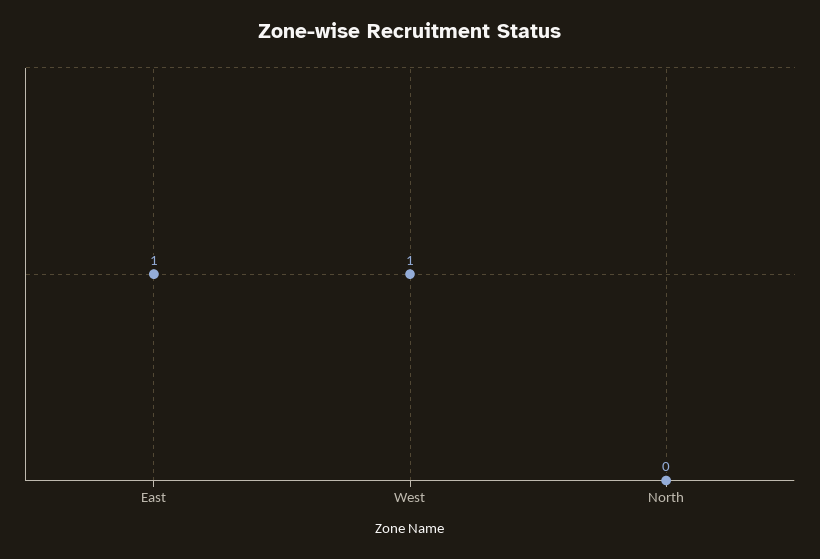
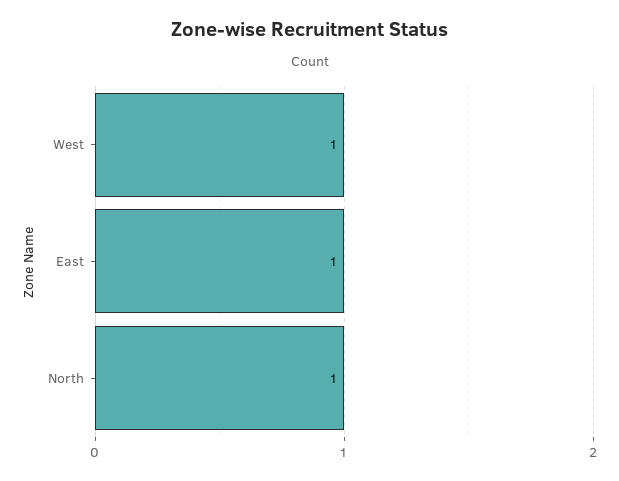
  {
    "East": 1,
    "West": 1,
-   "North": 0
+   "North": 1
  }

